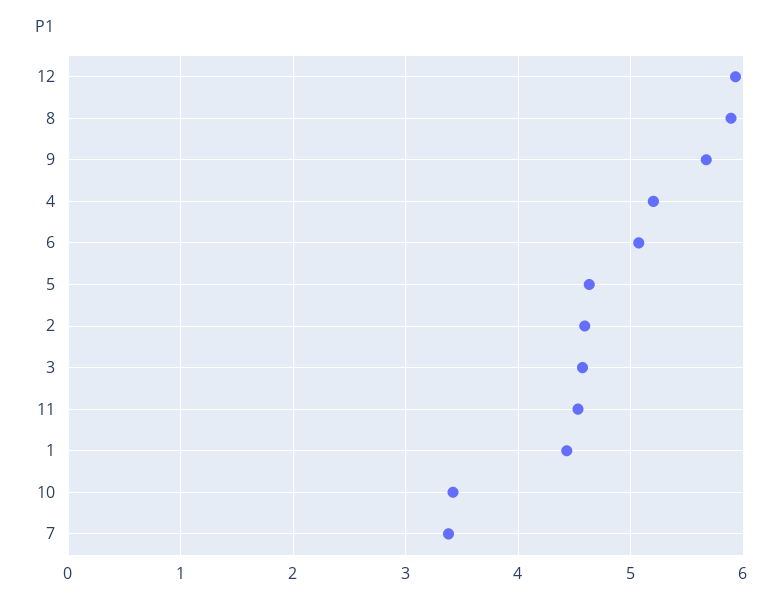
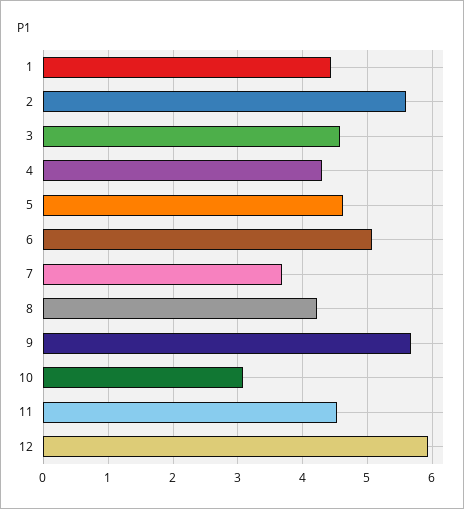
  {
    "12": 5.9,
-   "8": 5.9,
+   "8": 4.2,
    "9": 5.7,
-   "4": 5.2,
+   "4": 4.3,
    "6": 5.1,
    "5": 4.6,
-   "2": 4.6,
+   "2": 5.6,
    "3": 4.6,
    "11": 4.5,
    "1": 4.4,
-   "10": 3.4,
+   "10": 3.1,
-   "7": 3.4
+   "7": 3.7
  }

